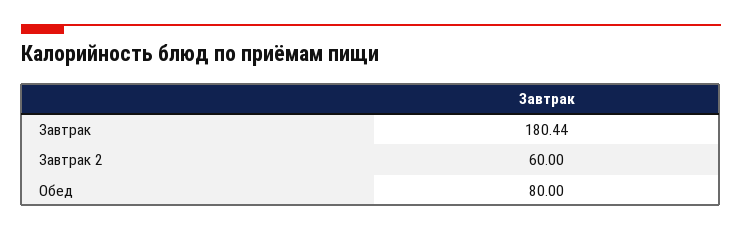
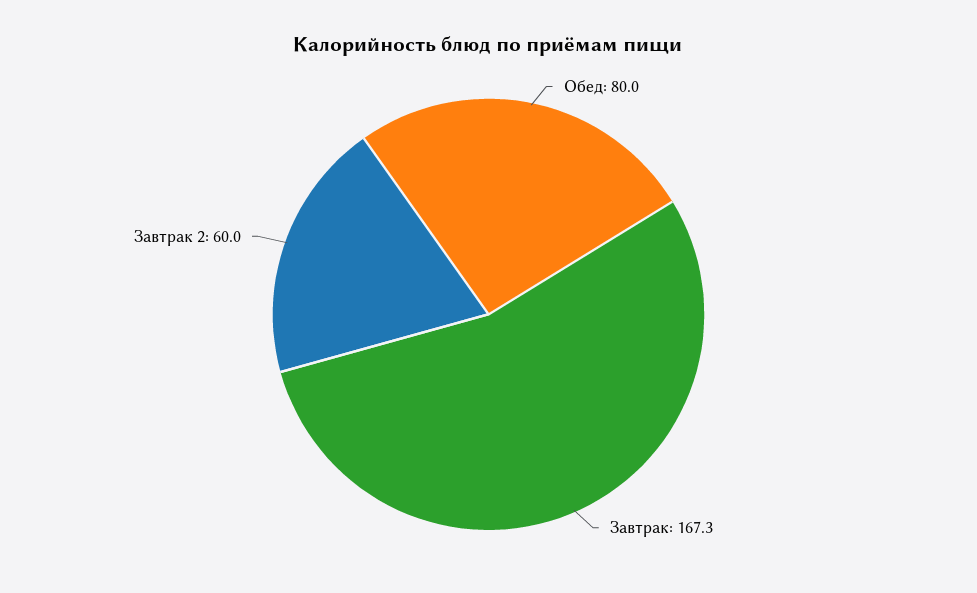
  {
-   "Завтрак": 180.44,
+   "Завтрак": 167.3,
    "Завтрак 2": 60,
    "Обед": 80
  }

